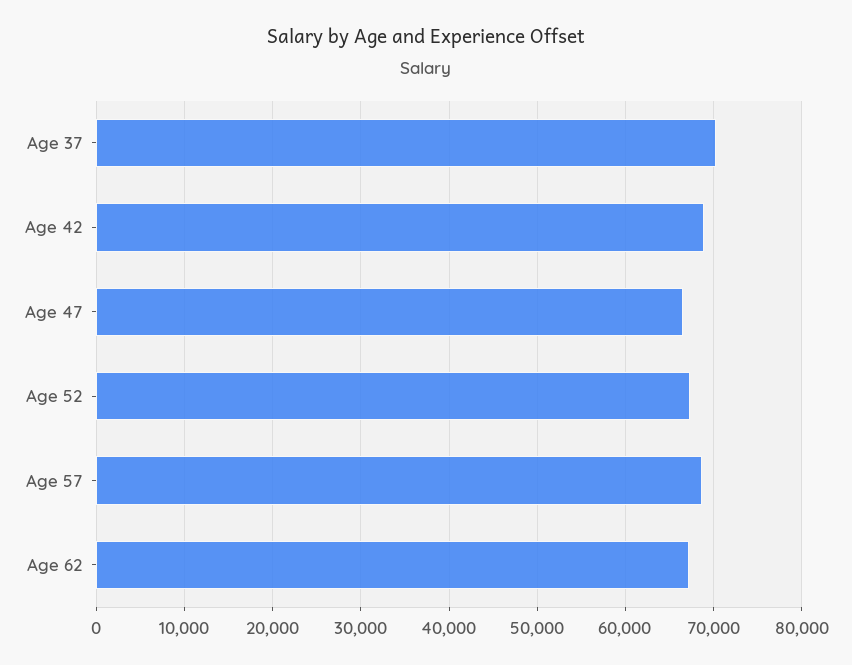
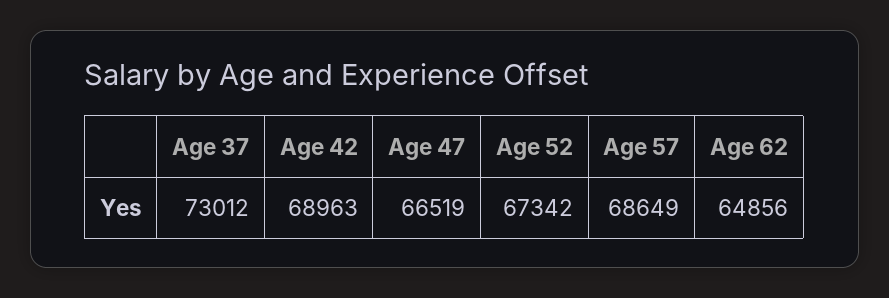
  {
-   "Age 37": 70000,
+   "Age 37": 73012,
    "Age 42": 68963,
    "Age 47": 66519,
    "Age 52": 67342,
    "Age 57": 68649,
-   "Age 62": 67000
+   "Age 62": 64856
  }

